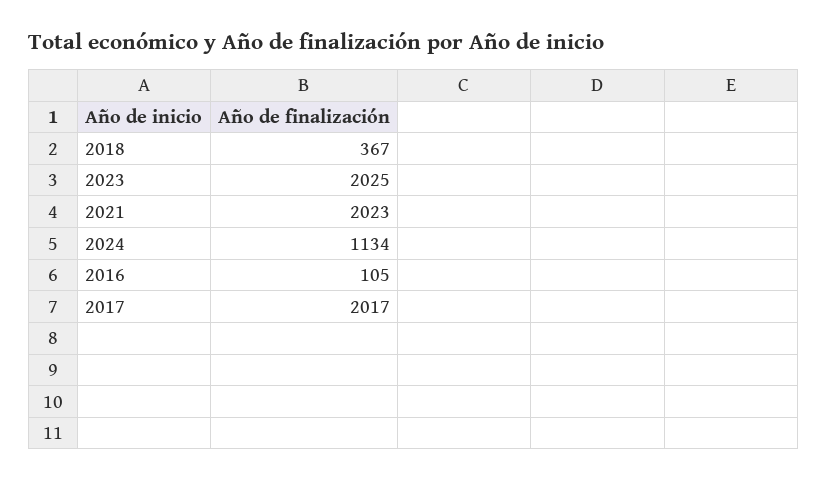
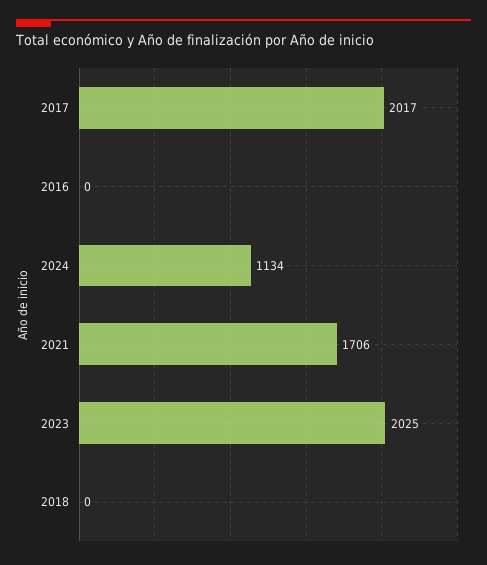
  {
-   "2018": 367,
+   "2018": 0,
    "2023": 2025,
-   "2021": 2023,
+   "2021": 1706,
    "2024": 1134,
-   "2016": 105,
+   "2016": 0,
    "2017": 2017
  }

